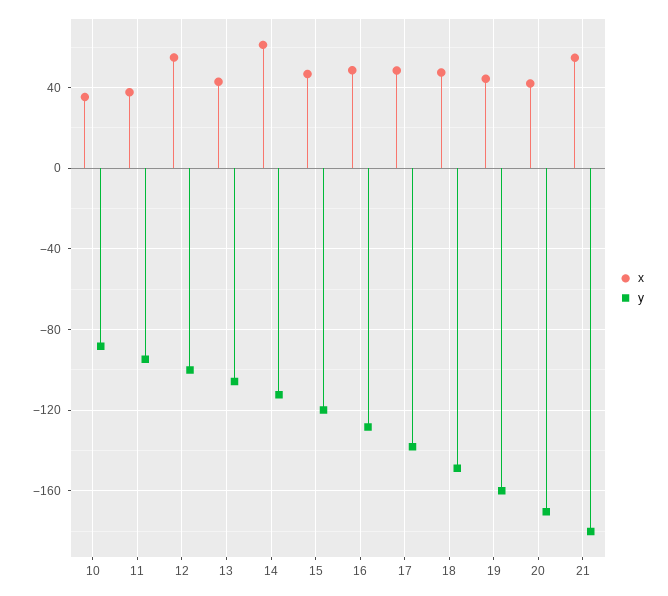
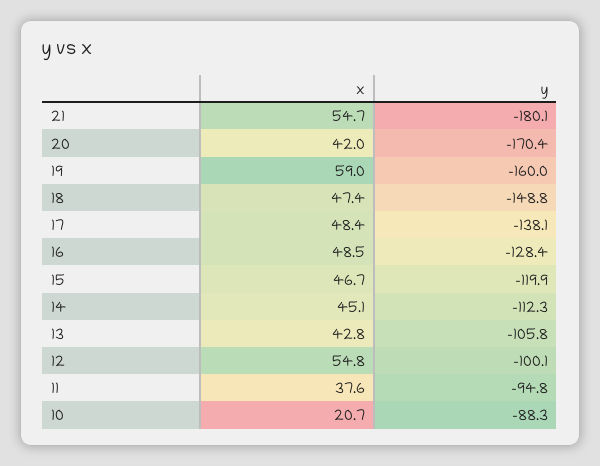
  {
    "x": {
-     "10": 35,
+     "10": 20.7,
      "11": 37.6,
      "12": 54.8,
      "13": 42.8,
-     "14": 60,
+     "14": 45.1,
      "15": 46.7,
      "16": 48.5,
      "17": 48.4,
      "18": 47.4,
-     "19": 45,
+     "19": 59,
      "20": 42,
      "21": 54.7
    },
    "y": {
      "10": -88.3,
      "11": -94.8,
      "12": -100.1,
      "13": -105.8,
      "14": -112.3,
      "15": -119.9,
      "16": -128.4,
      "17": -138.1,
      "18": -148.8,
      "19": -160,
      "20": -170.4,
      "21": -180.1
    }
  }

